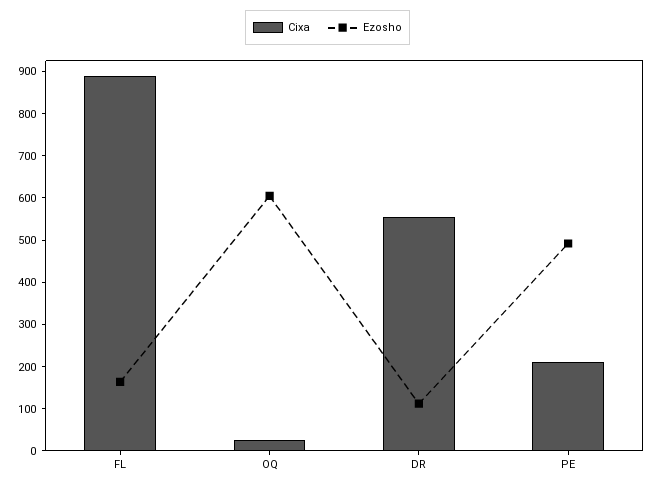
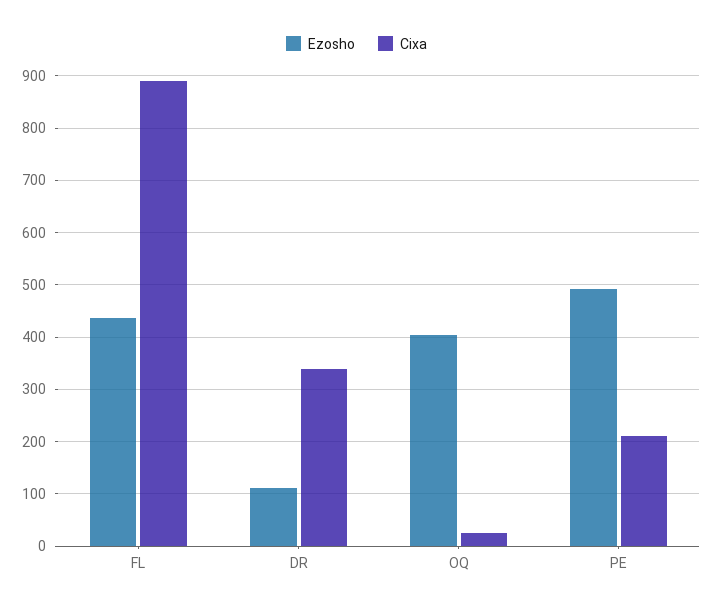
  {
    "Cixa": {
      "FL": 900,
      "OQ": 20,
-     "DR": 560,
+     "DR": 340,
      "PE": 220
    },
    "Ezosho": {
-     "FL": 160,
+     "FL": 440,
-     "OQ": 600,
+     "OQ": 400,
      "DR": 120,
      "PE": 500
    }
  }

